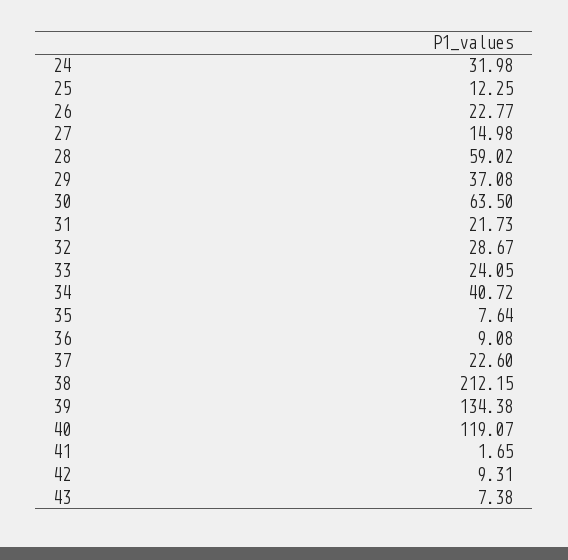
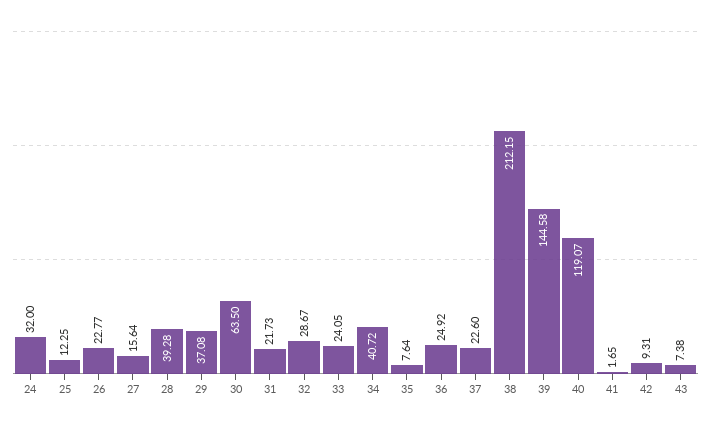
  {
-   "24": 31.98,
+   "24": 32,
    "25": 12.25,
    "26": 22.77,
-   "27": 14.98,
+   "27": 15.64,
-   "28": 59.02,
+   "28": 39.28,
    "29": 37.08,
    "30": 63.5,
    "31": 21.73,
    "32": 28.67,
    "33": 24.05,
    "34": 40.72,
    "35": 7.64,
-   "36": 9.08,
+   "36": 24.92,
    "37": 22.6,
    "38": 212.15,
-   "39": 134.38,
+   "39": 144.58,
    "40": 119.07,
    "41": 1.65,
    "42": 9.31,
    "43": 7.38
  }

